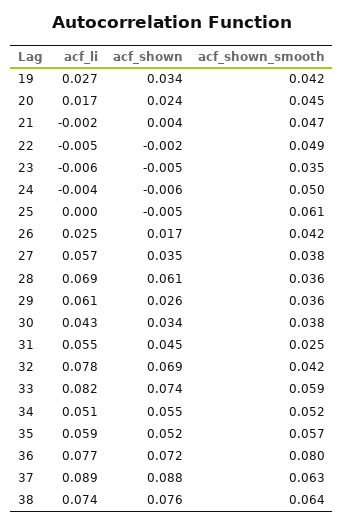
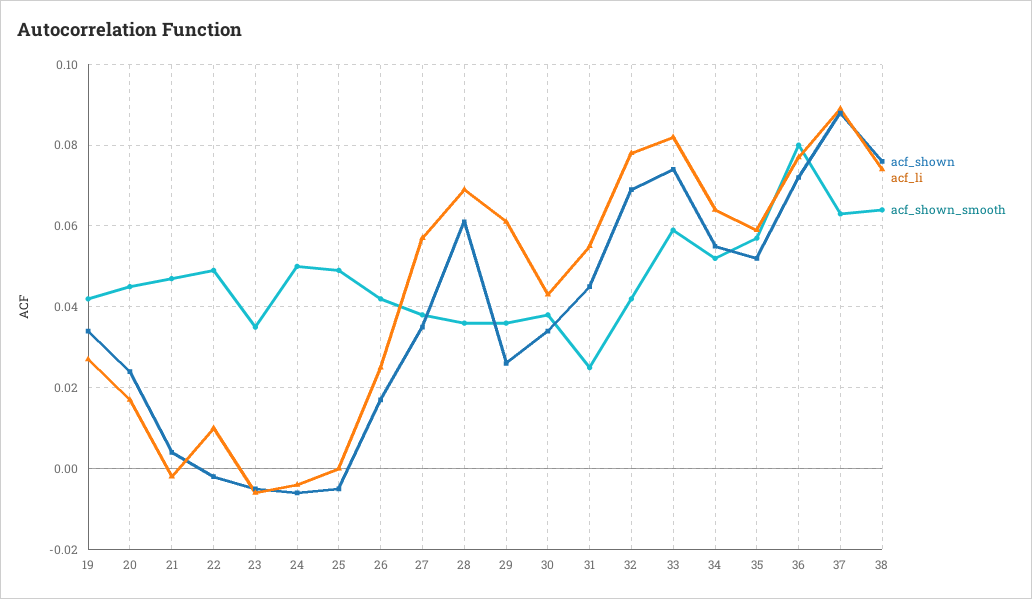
  {
    "acf_li": {
      "19": 0.027,
      "20": 0.017,
      "21": -0.002,
-     "22": -0.005,
+     "22": 0.01,
      "23": -0.006,
      "24": -0.004,
      "25": 0,
      "26": 0.025,
      "27": 0.057,
      "28": 0.069,
      "29": 0.061,
      "30": 0.043,
      "31": 0.055,
      "32": 0.078,
      "33": 0.082,
-     "34": 0.051,
+     "34": 0.065,
      "35": 0.059,
      "36": 0.077,
      "37": 0.089,
      "38": 0.074
    },
    "acf_shown": {
      "19": 0.034,
      "20": 0.024,
      "21": 0.004,
      "22": -0.002,
      "23": -0.005,
      "24": -0.006,
      "25": -0.005,
      "26": 0.017,
      "27": 0.035,
      "28": 0.061,
      "29": 0.026,
      "30": 0.034,
      "31": 0.045,
      "32": 0.069,
      "33": 0.074,
      "34": 0.055,
      "35": 0.052,
      "36": 0.072,
      "37": 0.088,
      "38": 0.076
    },
    "acf_shown_smooth": {
      "19": 0.042,
      "20": 0.045,
      "21": 0.047,
      "22": 0.049,
      "23": 0.035,
      "24": 0.05,
-     "25": 0.061,
+     "25": 0.05,
      "26": 0.042,
      "27": 0.038,
      "28": 0.036,
      "29": 0.036,
      "30": 0.038,
      "31": 0.025,
      "32": 0.042,
      "33": 0.059,
      "34": 0.052,
      "35": 0.057,
      "36": 0.08,
      "37": 0.063,
      "38": 0.064
    }
  }

